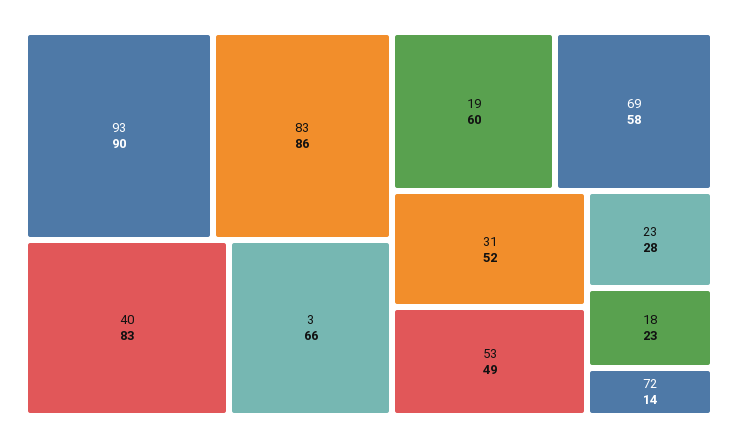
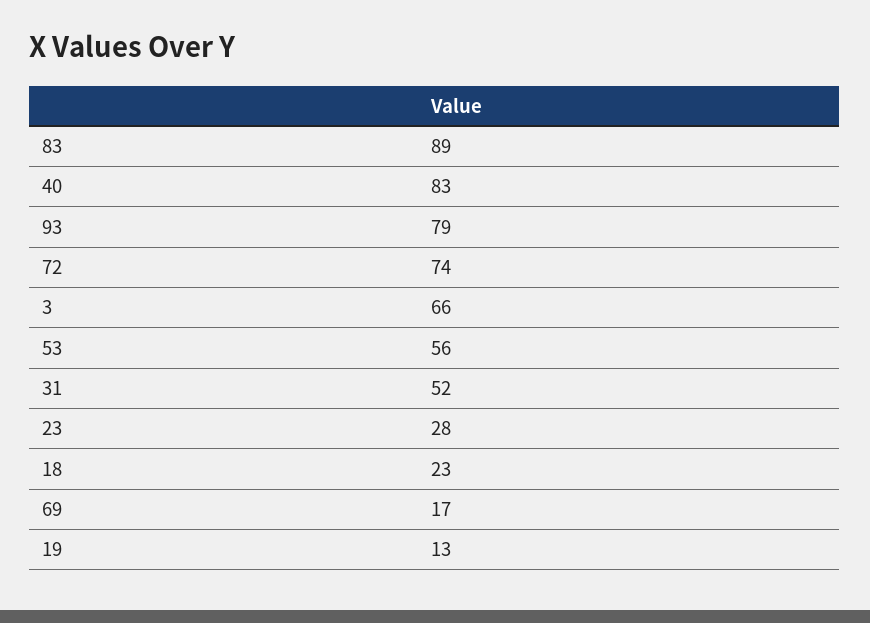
  {
-   "93": 90,
+   "93": 79,
-   "83": 86,
+   "83": 89,
    "40": 83,
    "3": 66,
-   "19": 60,
+   "19": 13,
-   "69": 58,
+   "69": 17,
    "31": 52,
-   "53": 49,
+   "53": 56,
    "23": 28,
    "18": 23,
-   "72": 14
+   "72": 74
  }

